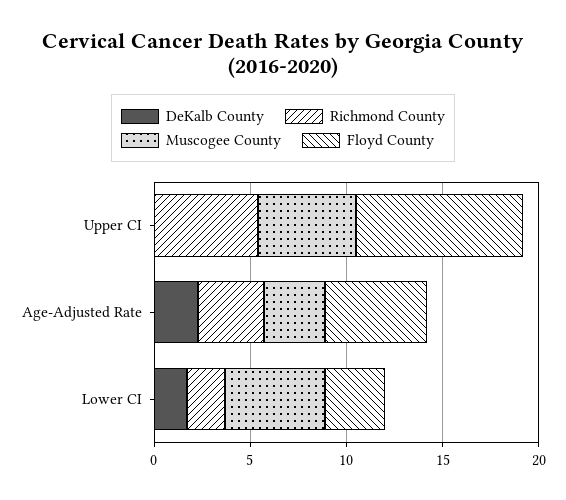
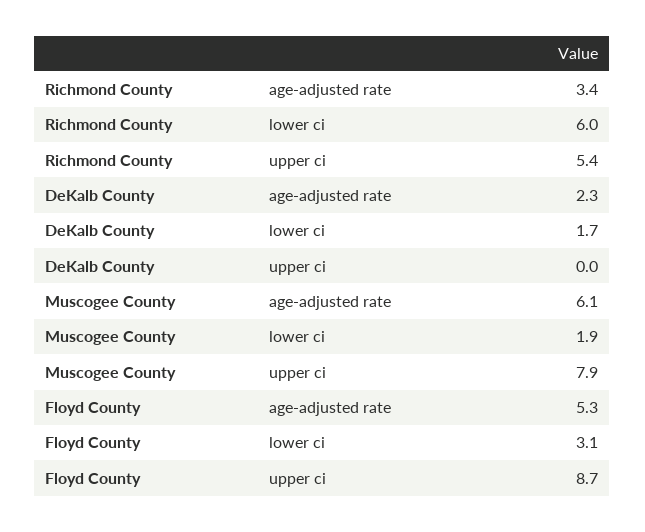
  {
    "DeKalb County": {
      "Upper CI": 0,
      "Age-Adjusted Rate": 2.3,
      "Lower CI": 1.7
    },
    "Richmond County": {
      "Upper CI": 5.4,
      "Age-Adjusted Rate": 3.4,
-     "Lower CI": 2
+     "Lower CI": 6
    },
    "Muscogee County": {
-     "Upper CI": 5,
+     "Upper CI": 7.9,
-     "Age-Adjusted Rate": 3,
+     "Age-Adjusted Rate": 6.1,
-     "Lower CI": 5
+     "Lower CI": 1.9
    },
    "Floyd County": {
      "Upper CI": 8.7,
      "Age-Adjusted Rate": 5.3,
      "Lower CI": 3.1
    }
  }

